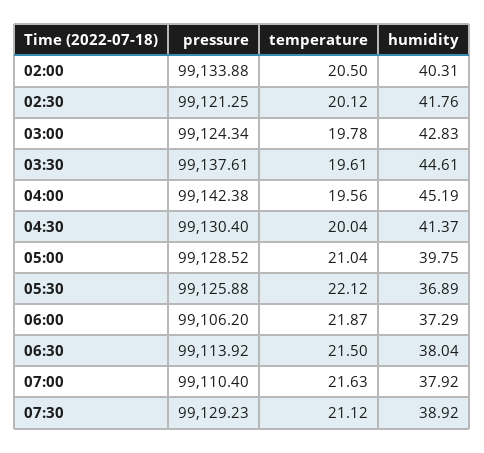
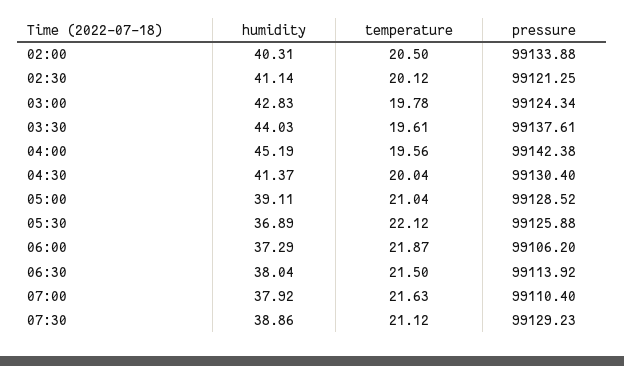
  {
    "pressure": {
      "02:00": 99133.88,
      "02:30": 99121.25,
      "03:00": 99124.34,
      "03:30": 99137.61,
      "04:00": 99142.38,
      "04:30": 99130.4,
      "05:00": 99128.52,
      "05:30": 99125.88,
      "06:00": 99106.2,
      "06:30": 99113.92,
      "07:00": 99110.4,
      "07:30": 99129.23
    },
    "temperature": {
      "02:00": 20.5,
      "02:30": 20.12,
      "03:00": 19.78,
      "03:30": 19.61,
      "04:00": 19.56,
      "04:30": 20.04,
      "05:00": 21.04,
      "05:30": 22.12,
      "06:00": 21.87,
      "06:30": 21.5,
      "07:00": 21.63,
      "07:30": 21.12
    },
    "humidity": {
      "02:00": 40.31,
-     "02:30": 41.76,
+     "02:30": 41.14,
      "03:00": 42.83,
-     "03:30": 44.61,
+     "03:30": 44.03,
      "04:00": 45.19,
      "04:30": 41.37,
-     "05:00": 39.75,
+     "05:00": 39.11,
      "05:30": 36.89,
      "06:00": 37.29,
      "06:30": 38.04,
      "07:00": 37.92,
-     "07:30": 38.92
+     "07:30": 38.86
    }
  }

